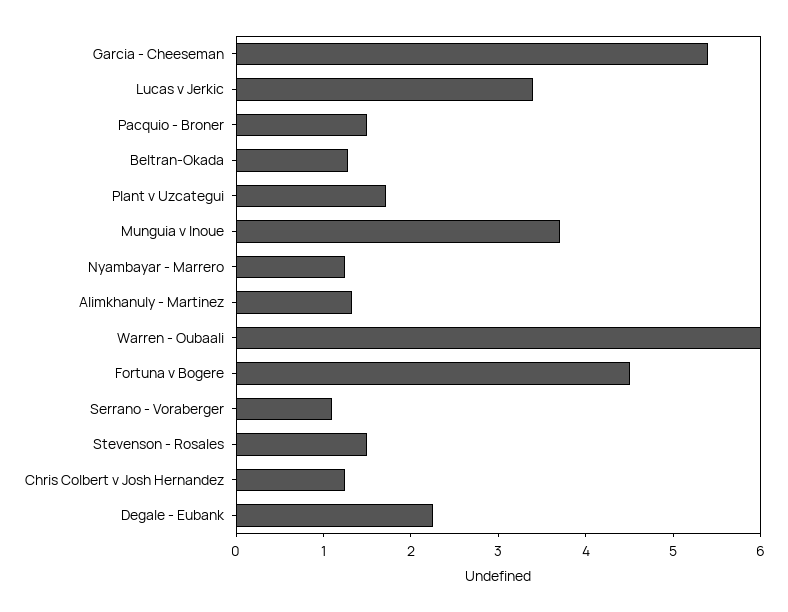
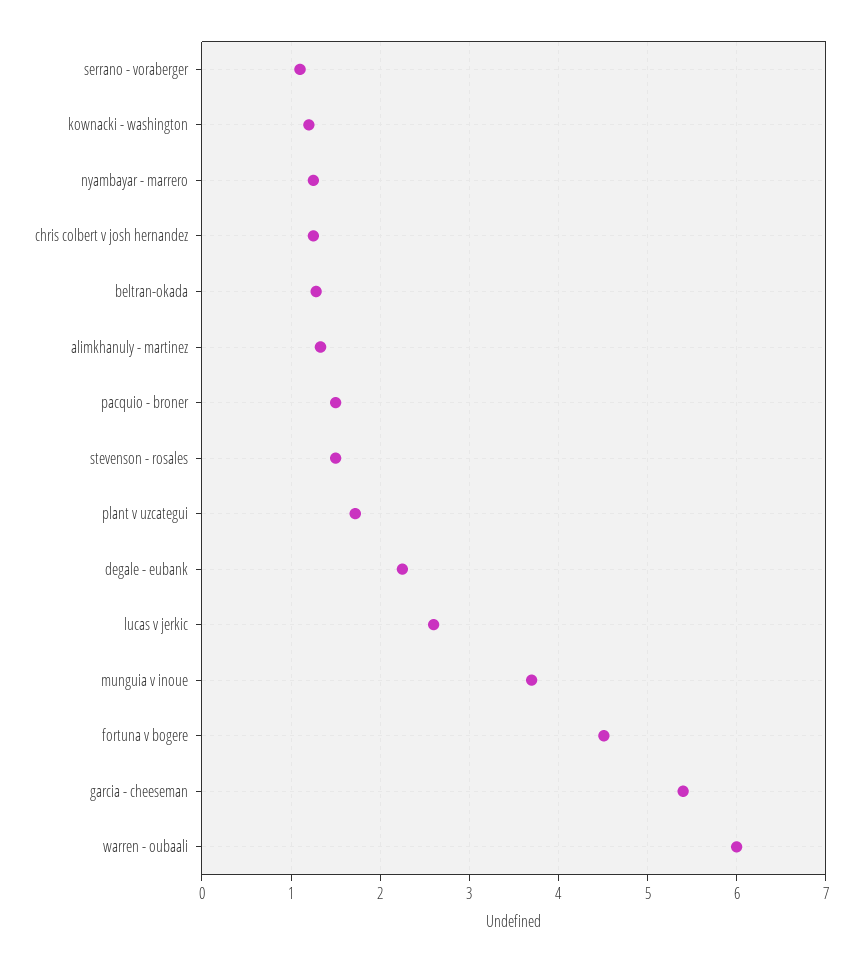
  {
    "Garcia - Cheeseman": 5.4,
-   "Lucas v Jerkic": 3.4,
+   "Lucas v Jerkic": 2.6,
    "Pacquio - Broner": 1.5,
    "Beltran-Okada": 1.3,
    "Plant v Uzcategui": 1.7,
    "Munguia v Inoue": 3.7,
    "Nyambayar - Marrero": 1.3,
    "Alimkhanuly - Martinez": 1.3,
    "Warren - Oubaali": 6,
    "Fortuna v Bogere": 4.5,
    "Serrano - Voraberger": 1.1,
    "Stevenson - Rosales": 1.5,
    "Chris Colbert v Josh Hernandez": 1.3,
-   "Degale - Eubank": 2.3
+   "Degale - Eubank": 2.3,
+   "kownacki - washington": 1.2
  }

